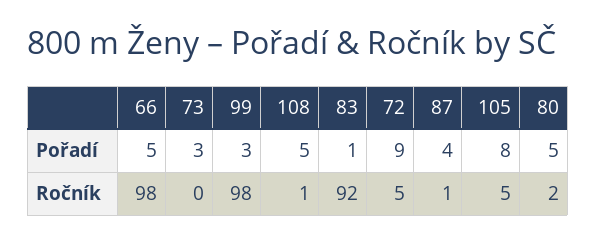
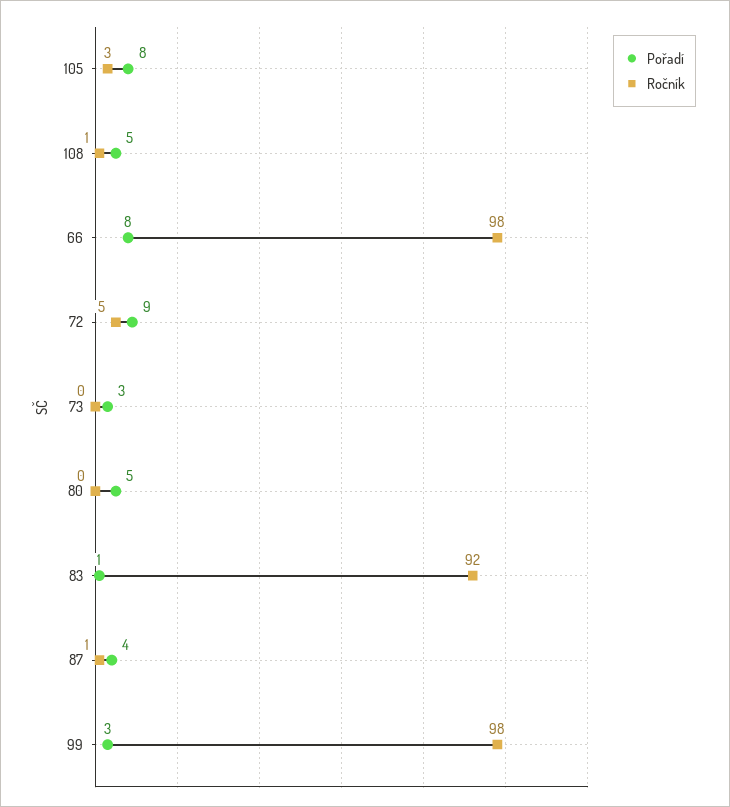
  {
    "Pořadí": {
-     "66": 5,
+     "66": 8,
      "73": 3,
      "99": 3,
      "108": 5,
      "83": 1,
      "72": 9,
      "87": 4,
      "105": 8,
      "80": 5
    },
    "Ročník": {
      "66": 98,
      "73": 0,
      "99": 98,
      "108": 1,
      "83": 92,
      "72": 5,
      "87": 1,
-     "105": 5,
+     "105": 3,
-     "80": 2
+     "80": 0
    }
  }

